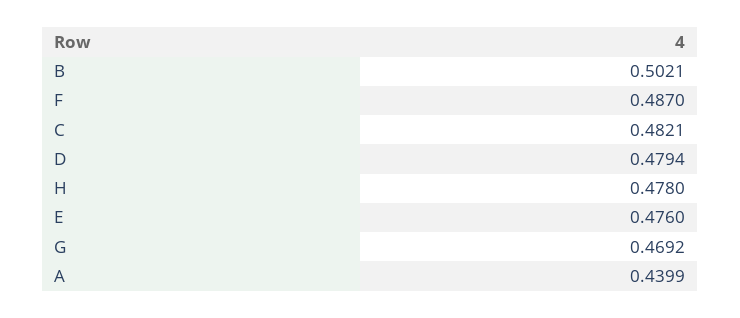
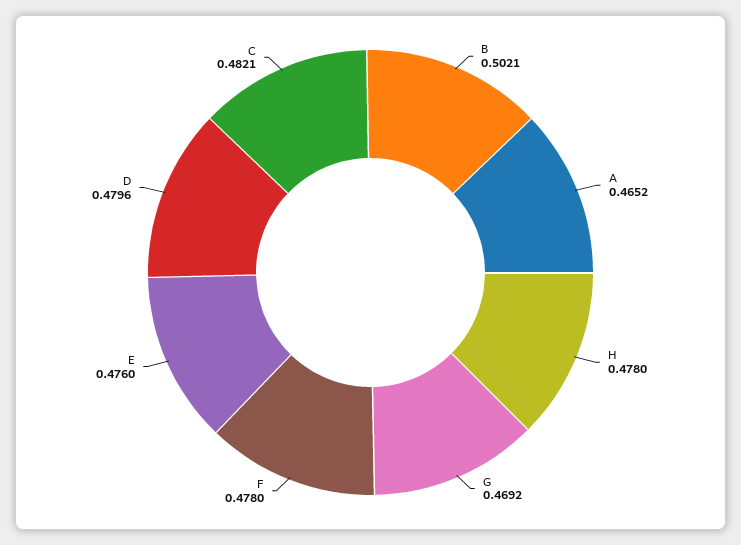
  {
    "B": 0.5021,
-   "F": 0.487,
+   "F": 0.478,
    "C": 0.4821,
-   "D": 0.4794,
+   "D": 0.4796,
    "H": 0.478,
    "E": 0.476,
    "G": 0.4692,
-   "A": 0.4399
+   "A": 0.4652
  }

